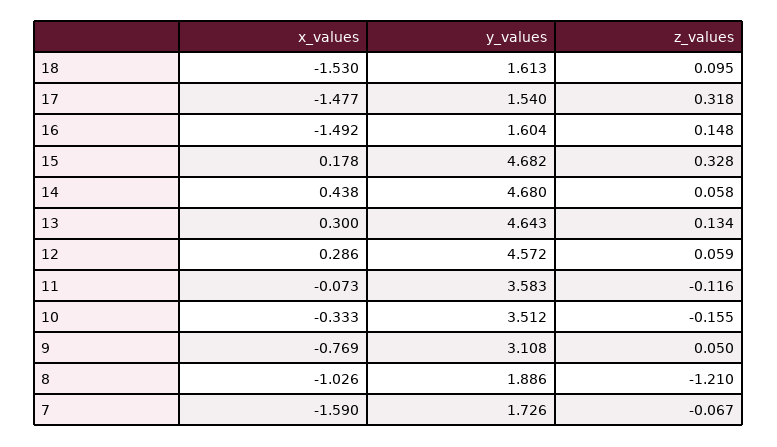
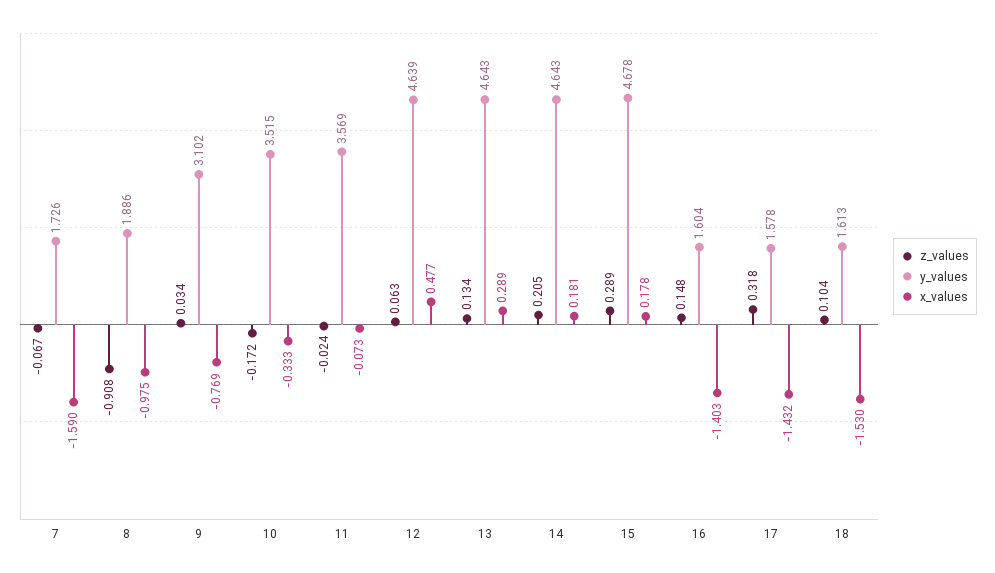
  {
    "x_values": {
      "18": -1.53,
-     "17": -1.477,
+     "17": -1.432,
-     "16": -1.492,
+     "16": -1.403,
      "15": 0.178,
-     "14": 0.438,
+     "14": 0.181,
-     "13": 0.3,
+     "13": 0.289,
-     "12": 0.286,
+     "12": 0.477,
      "11": -0.073,
      "10": -0.333,
      "9": -0.769,
-     "8": -1.026,
+     "8": -0.975,
      "7": -1.59
    },
    "y_values": {
      "18": 1.613,
-     "17": 1.54,
+     "17": 1.578,
      "16": 1.604,
-     "15": 4.682,
+     "15": 4.678,
-     "14": 4.68,
+     "14": 4.643,
      "13": 4.643,
-     "12": 4.572,
+     "12": 4.639,
-     "11": 3.583,
+     "11": 3.569,
-     "10": 3.512,
+     "10": 3.515,
-     "9": 3.108,
+     "9": 3.102,
      "8": 1.886,
      "7": 1.726
    },
    "z_values": {
-     "18": 0.095,
+     "18": 0.104,
      "17": 0.318,
      "16": 0.148,
-     "15": 0.328,
+     "15": 0.289,
-     "14": 0.058,
+     "14": 0.205,
      "13": 0.134,
-     "12": 0.059,
+     "12": 0.063,
-     "11": -0.116,
+     "11": -0.024,
-     "10": -0.155,
+     "10": -0.172,
-     "9": 0.05,
+     "9": 0.034,
-     "8": -1.21,
+     "8": -0.908,
      "7": -0.067
    }
  }

